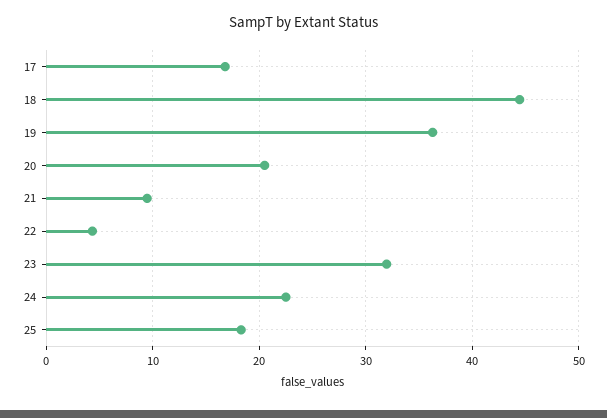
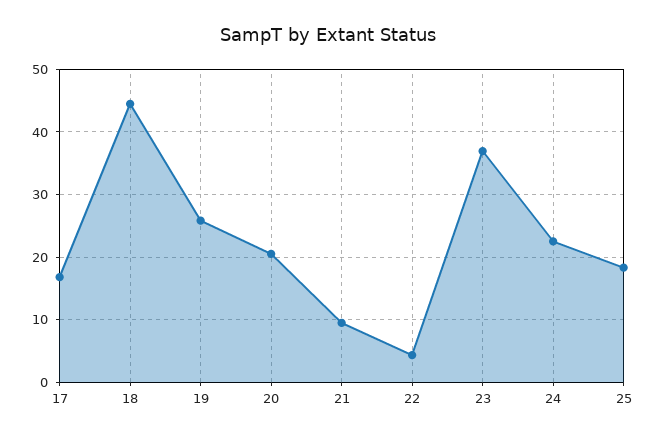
  {
    "17": 17,
    "18": 44,
-   "19": 36,
+   "19": 26,
    "20": 21,
    "21": 9,
    "22": 4,
-   "23": 32,
+   "23": 37,
    "24": 23,
    "25": 18
  }

